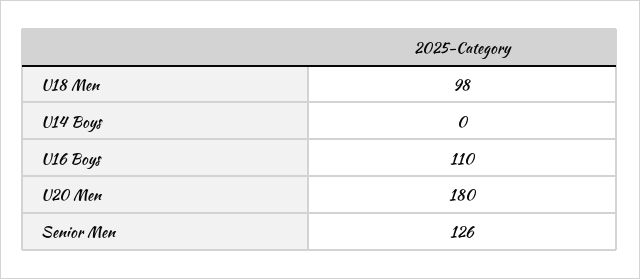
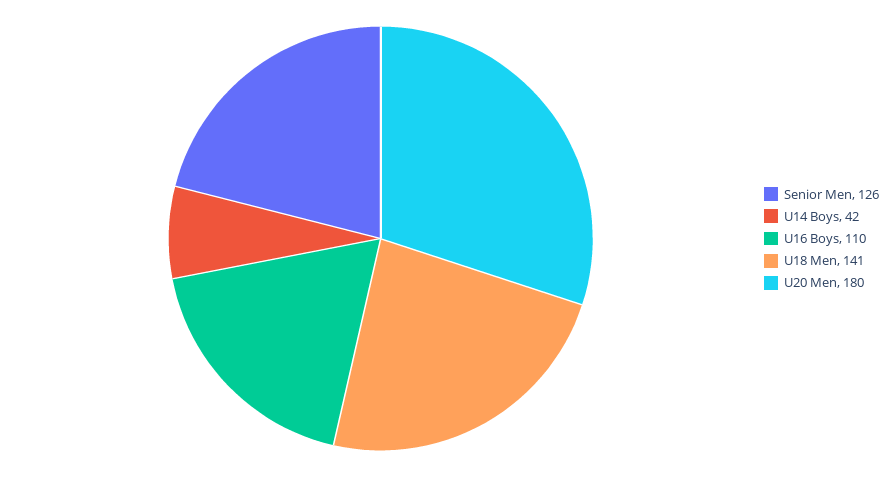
  {
-   "U18 Men": 98,
+   "U18 Men": 141,
-   "U14 Boys": 0,
+   "U14 Boys": 42,
    "U16 Boys": 110,
    "U20 Men": 180,
    "Senior Men": 126
  }

